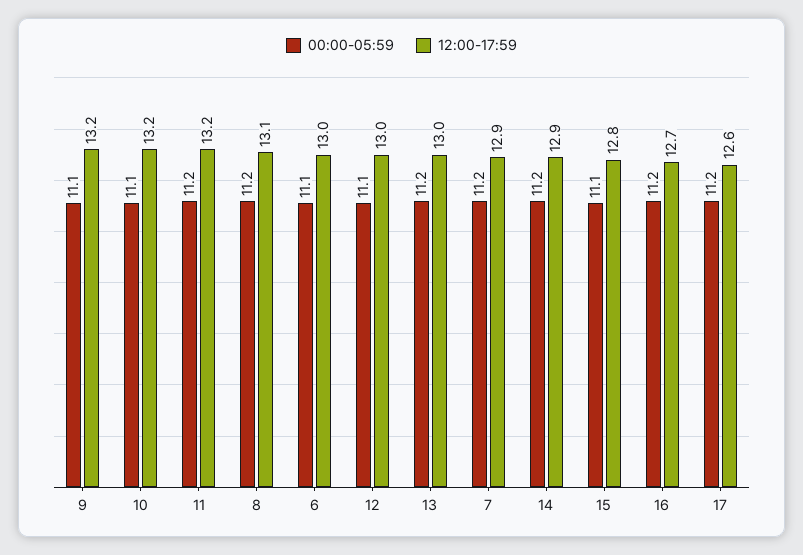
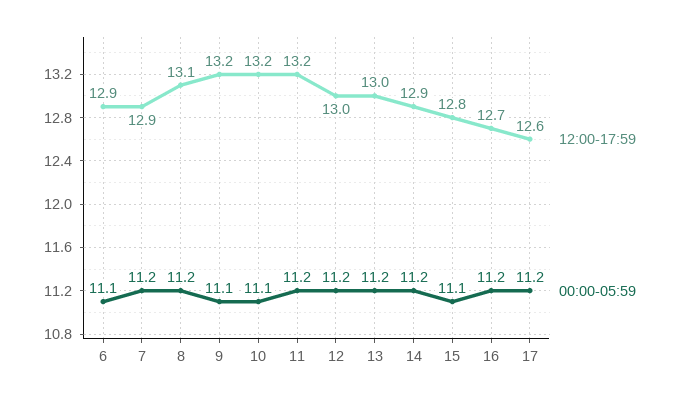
  {
    "00:00-05:59": {
      "9": 11.1,
      "10": 11.1,
      "11": 11.2,
      "8": 11.2,
      "6": 11.1,
-     "12": 11.1,
+     "12": 11.2,
      "13": 11.2,
      "7": 11.2,
      "14": 11.2,
      "15": 11.1,
      "16": 11.2,
      "17": 11.2
    },
    "12:00-17:59": {
      "9": 13.2,
      "10": 13.2,
      "11": 13.2,
      "8": 13.1,
-     "6": 13,
+     "6": 12.9,
      "12": 13,
      "13": 13,
      "7": 12.9,
      "14": 12.9,
      "15": 12.8,
      "16": 12.7,
      "17": 12.6
    }
  }

